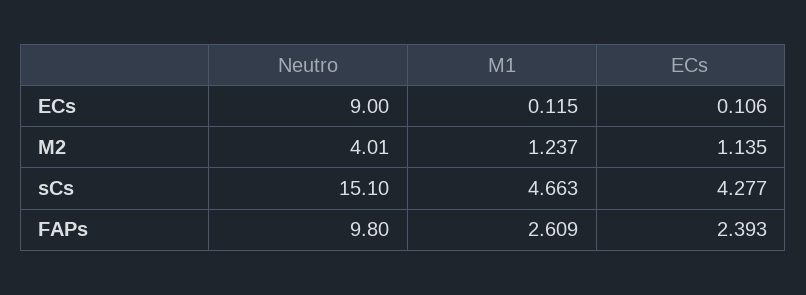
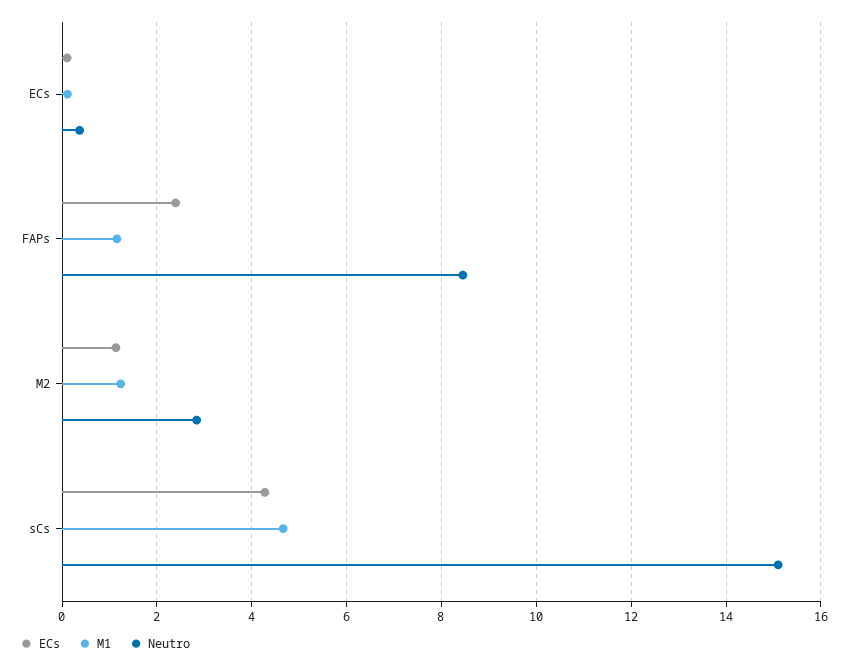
  {
    "Neutro": {
-     "ECs": 9,
+     "ECs": 0.4,
-     "M2": 4.01,
+     "M2": 2.8,
      "sCs": 15.1,
-     "FAPs": 9.8
+     "FAPs": 8.4
    },
    "M1": {
      "ECs": 0.115,
      "M2": 1.237,
      "sCs": 4.663,
-     "FAPs": 2.609
+     "FAPs": 1.2
    },
    "ECs": {
      "ECs": 0.106,
      "M2": 1.135,
      "sCs": 4.277,
      "FAPs": 2.393
    }
  }

